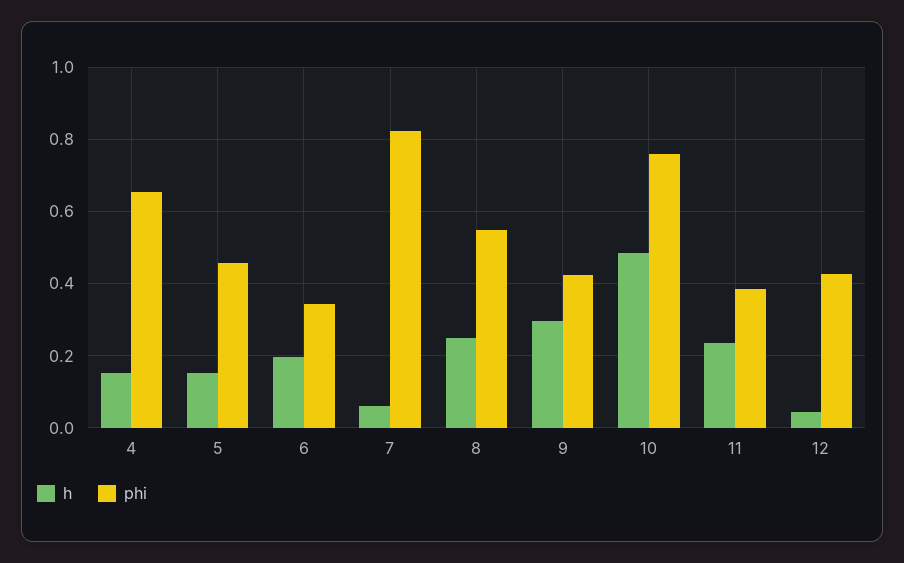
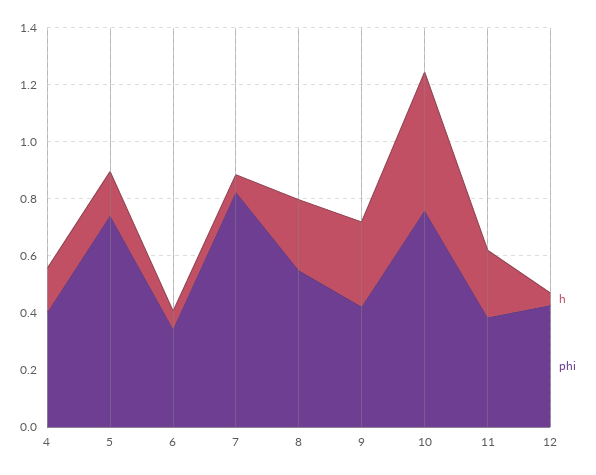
  {
    "h": {
      "4": 0.16,
      "5": 0.16,
-     "6": 0.2,
+     "6": 0.05,
      "7": 0.06,
      "8": 0.24,
      "9": 0.3,
      "10": 0.48,
      "11": 0.24,
      "12": 0.04
    },
    "phi": {
-     "4": 0.66,
+     "4": 0.4,
-     "5": 0.46,
+     "5": 0.75,
      "6": 0.34,
      "7": 0.82,
      "8": 0.54,
      "9": 0.42,
      "10": 0.76,
      "11": 0.38,
      "12": 0.42
    }
  }

